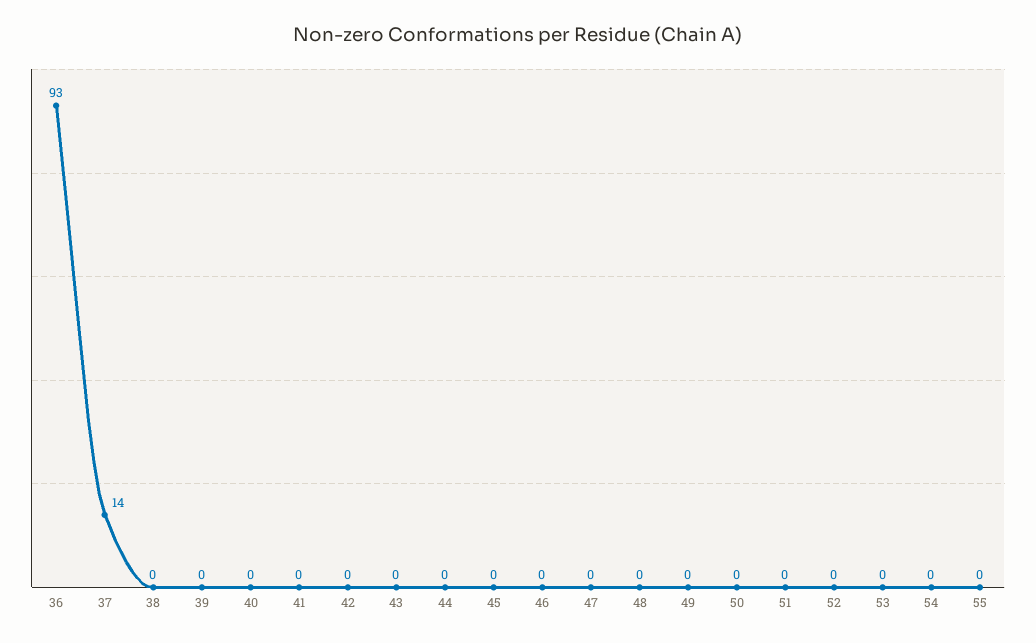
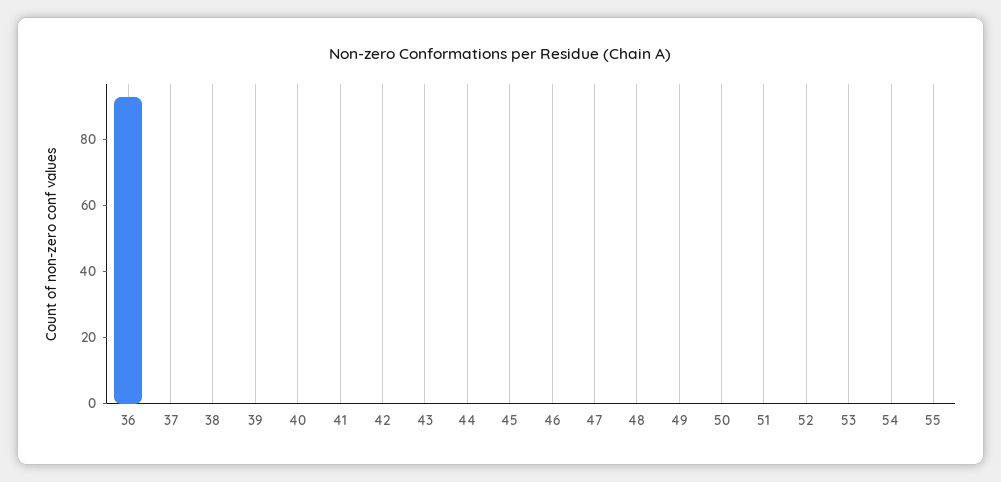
  {
    "36": 93,
-   "37": 14,
+   "37": 0,
    "38": 0,
    "39": 0,
    "40": 0,
    "41": 0,
    "42": 0,
    "43": 0,
    "44": 0,
    "45": 0,
    "46": 0,
    "47": 0,
    "48": 0,
    "49": 0,
    "50": 0,
    "51": 0,
    "52": 0,
    "53": 0,
    "54": 0,
    "55": 0
  }

